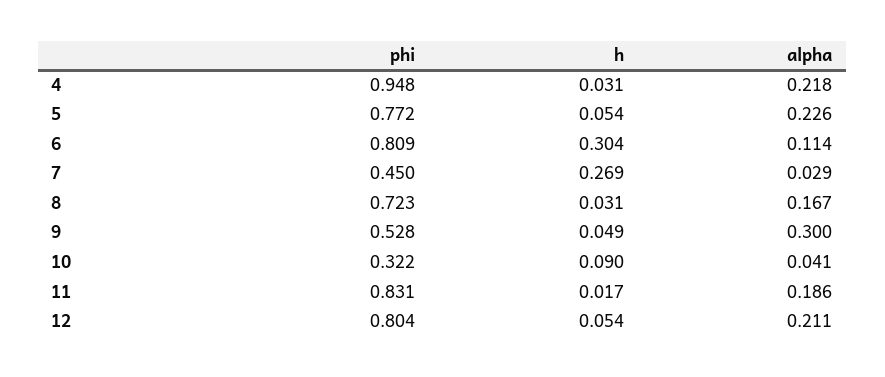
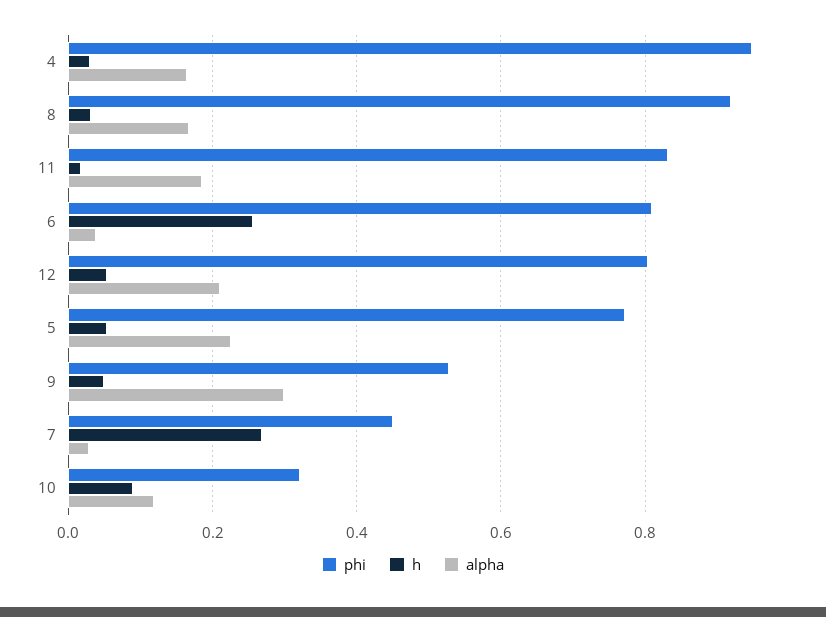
  {
    "phi": {
      "4": 0.948,
      "5": 0.772,
      "6": 0.809,
      "7": 0.45,
-     "8": 0.723,
+     "8": 0.92,
      "9": 0.528,
      "10": 0.322,
      "11": 0.831,
      "12": 0.804
    },
    "h": {
      "4": 0.031,
      "5": 0.054,
-     "6": 0.304,
+     "6": 0.26,
      "7": 0.269,
      "8": 0.031,
      "9": 0.049,
      "10": 0.09,
      "11": 0.017,
      "12": 0.054
    },
    "alpha": {
-     "4": 0.218,
+     "4": 0.16,
      "5": 0.226,
-     "6": 0.114,
+     "6": 0.04,
      "7": 0.029,
      "8": 0.167,
      "9": 0.3,
-     "10": 0.041,
+     "10": 0.12,
      "11": 0.186,
      "12": 0.211
    }
  }

